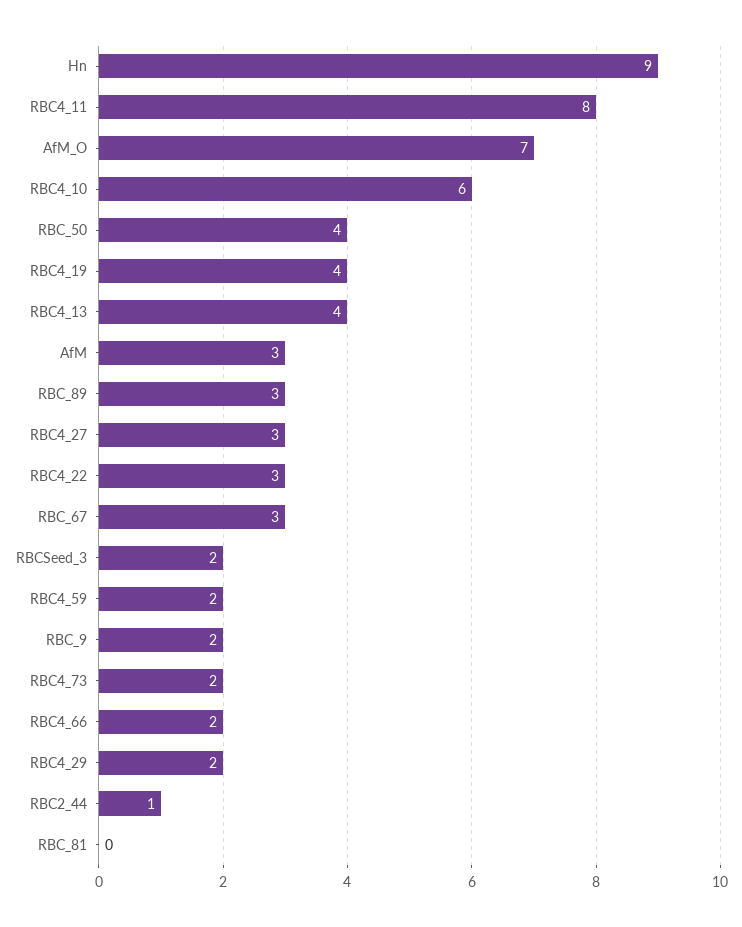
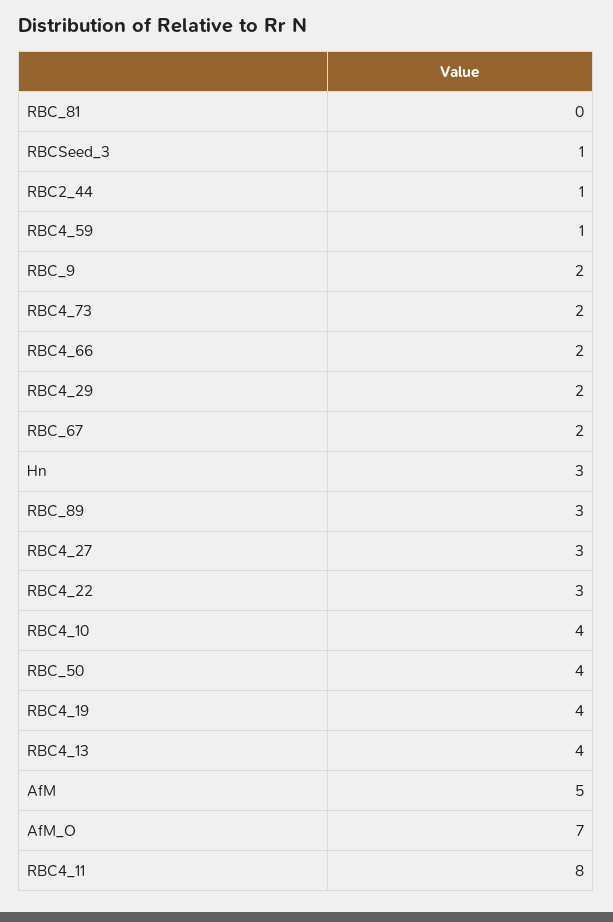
  {
-   "Hn": 9,
+   "Hn": 3,
    "RBC4_11": 8,
    "AfM_O": 7,
-   "RBC4_10": 6,
+   "RBC4_10": 4,
    "RBC_50": 4,
    "RBC4_19": 4,
    "RBC4_13": 4,
-   "AfM": 3,
+   "AfM": 5,
    "RBC_89": 3,
    "RBC4_27": 3,
    "RBC4_22": 3,
-   "RBC_67": 3,
+   "RBC_67": 2,
-   "RBCSeed_3": 2,
+   "RBCSeed_3": 1,
-   "RBC4_59": 2,
+   "RBC4_59": 1,
    "RBC_9": 2,
    "RBC4_73": 2,
    "RBC4_66": 2,
    "RBC4_29": 2,
    "RBC2_44": 1,
    "RBC_81": 0
  }

